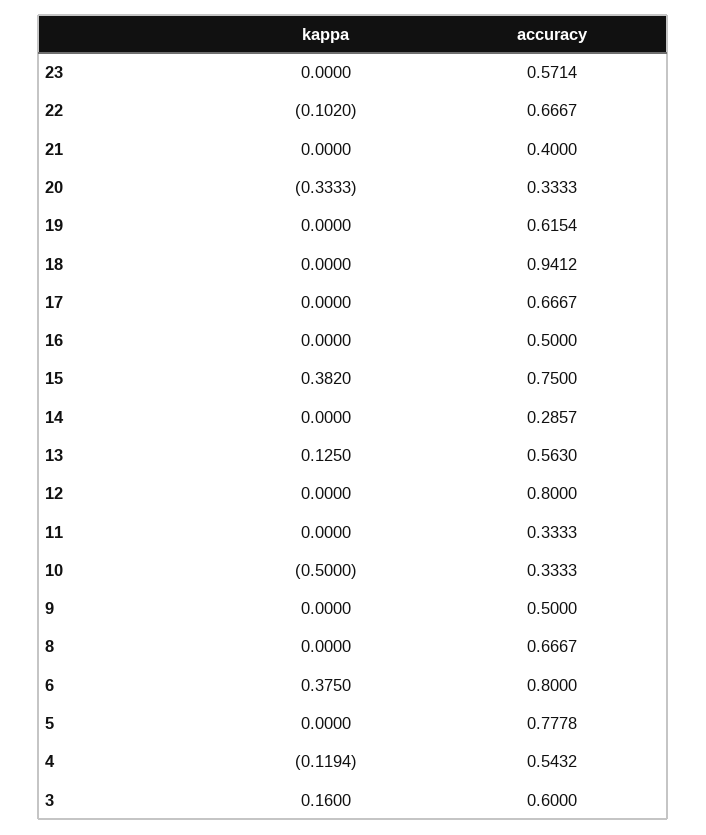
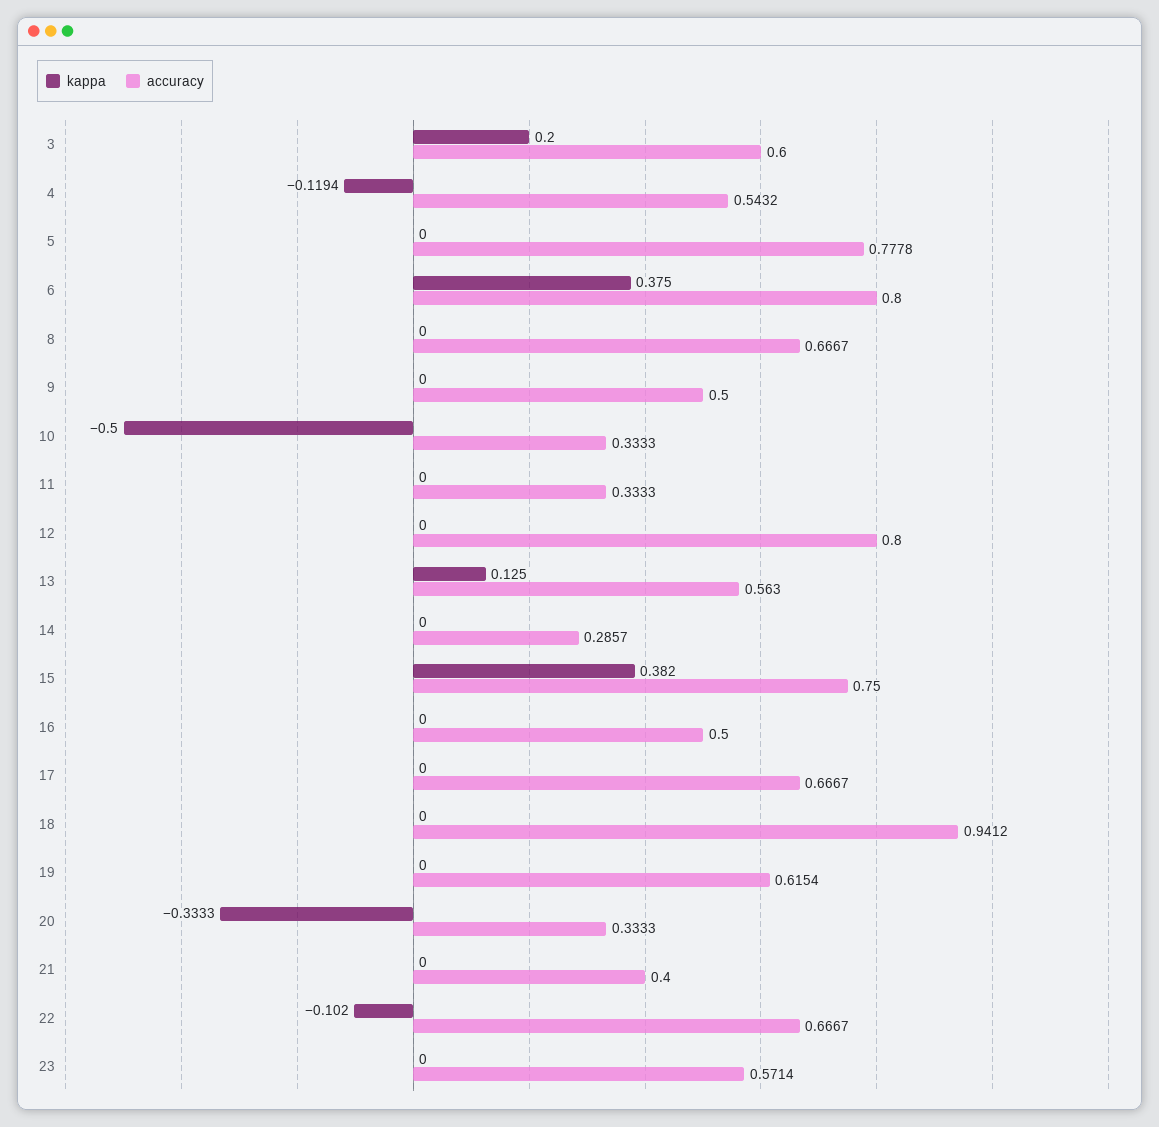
  {
    "kappa": {
      "23": 0,
      "22": -0.102,
      "21": 0,
      "20": -0.3333,
      "19": 0,
      "18": 0,
      "17": 0,
      "16": 0,
      "15": 0.382,
      "14": 0,
      "13": 0.125,
      "12": 0,
      "11": 0,
      "10": -0.5,
      "9": 0,
      "8": 0,
      "6": 0.375,
      "5": 0,
      "4": -0.1194,
-     "3": 0.16
+     "3": 0.2
    },
    "accuracy": {
      "23": 0.5714,
      "22": 0.6667,
      "21": 0.4,
      "20": 0.3333,
      "19": 0.6154,
      "18": 0.9412,
      "17": 0.6667,
      "16": 0.5,
      "15": 0.75,
      "14": 0.2857,
      "13": 0.563,
      "12": 0.8,
      "11": 0.3333,
      "10": 0.3333,
      "9": 0.5,
      "8": 0.6667,
      "6": 0.8,
      "5": 0.7778,
      "4": 0.5432,
      "3": 0.6
    }
  }

